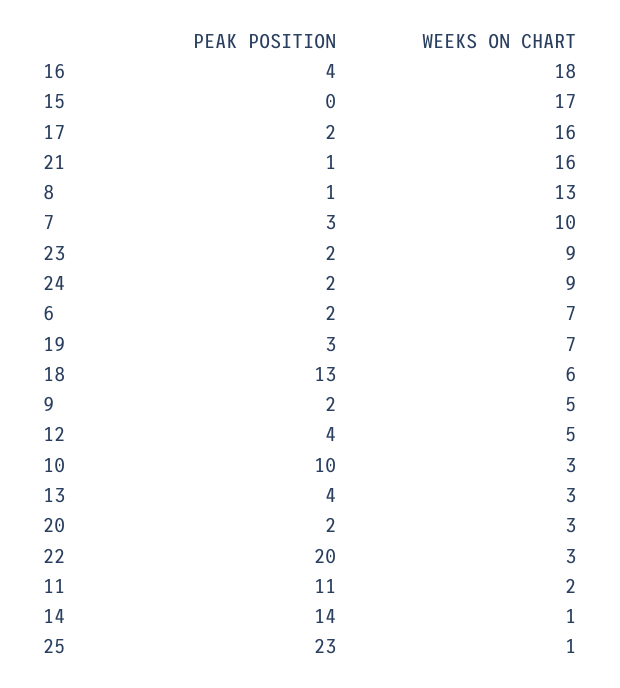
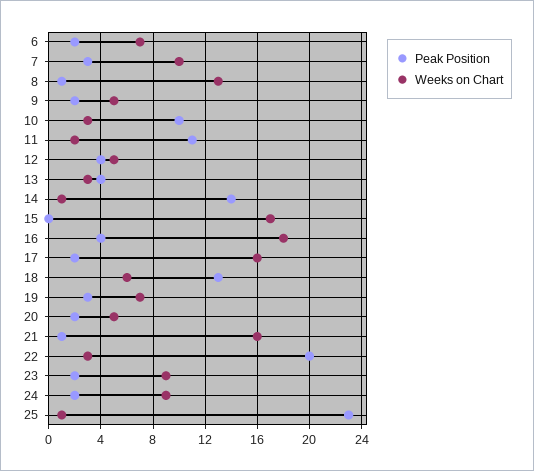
  {
    "PEAK POSITION": {
      "16": 4,
      "15": 0,
      "17": 2,
      "21": 1,
      "8": 1,
      "7": 3,
      "23": 2,
      "24": 2,
      "6": 2,
      "19": 3,
      "18": 13,
      "9": 2,
      "12": 4,
      "10": 10,
      "13": 4,
      "20": 2,
      "22": 20,
      "11": 11,
      "14": 14,
      "25": 23
    },
    "WEEKS ON CHART": {
      "16": 18,
      "15": 17,
      "17": 16,
      "21": 16,
      "8": 13,
      "7": 10,
      "23": 9,
      "24": 9,
      "6": 7,
      "19": 7,
      "18": 6,
      "9": 5,
      "12": 5,
      "10": 3,
      "13": 3,
-     "20": 3,
+     "20": 5,
      "22": 3,
      "11": 2,
      "14": 1,
      "25": 1
    }
  }

